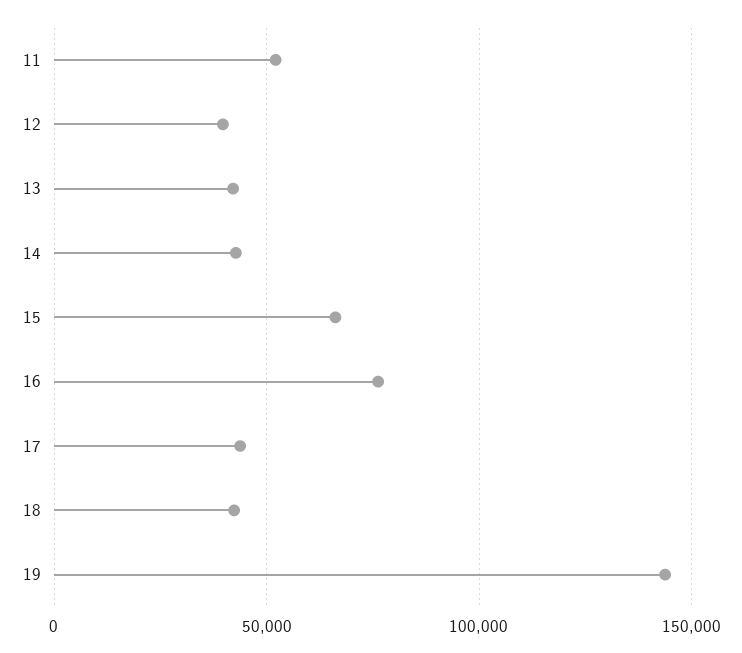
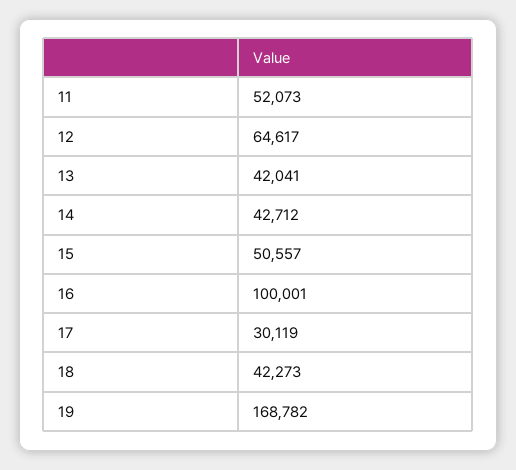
  {
    "11": 52073,
-   "12": 40000,
+   "12": 64617,
    "13": 42041,
    "14": 42712,
-   "15": 65000,
+   "15": 50557,
-   "16": 75000,
+   "16": 100001,
-   "17": 45000,
+   "17": 30119,
    "18": 42273,
-   "19": 145000
+   "19": 168782
  }

